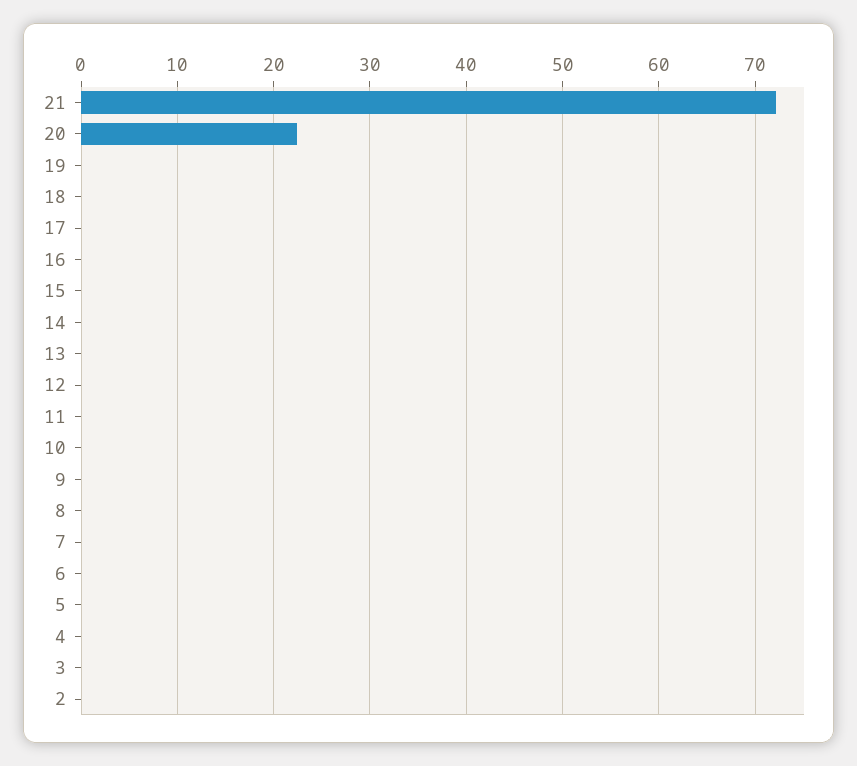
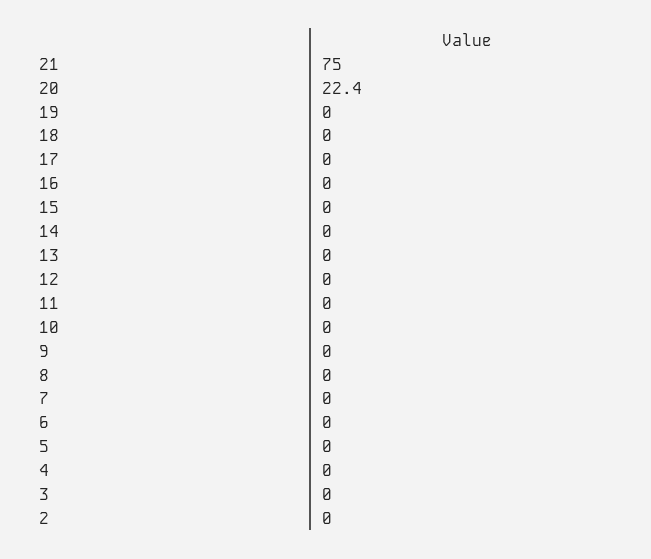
  {
-   "21": 72,
+   "21": 75,
    "20": 22.4,
    "19": 0,
    "18": 0,
    "17": 0,
    "16": 0,
    "15": 0,
    "14": 0,
    "13": 0,
    "12": 0,
    "11": 0,
    "10": 0,
    "9": 0,
    "8": 0,
    "7": 0,
    "6": 0,
    "5": 0,
    "4": 0,
    "3": 0,
    "2": 0
  }

